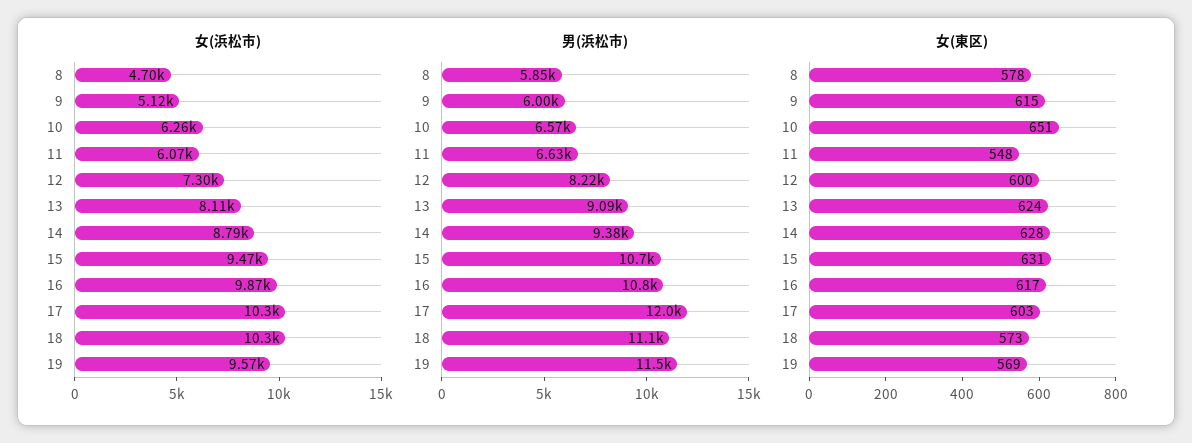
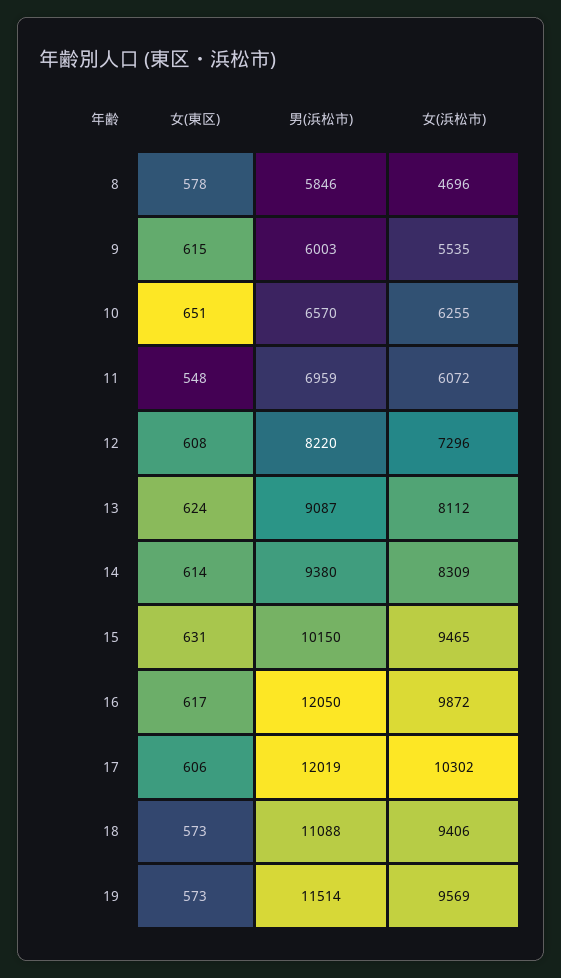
  {
    "女(浜松市)": {
      "8": 4696,
-     "9": 5120,
+     "9": 5535,
      "10": 6255,
      "11": 6072,
      "12": 7296,
      "13": 8112,
-     "14": 8790,
+     "14": 8309,
      "15": 9465,
      "16": 9872,
      "17": 10302,
-     "18": 10300,
+     "18": 9406,
      "19": 9569
    },
    "男(浜松市)": {
      "8": 5846,
      "9": 6003,
      "10": 6570,
-     "11": 6630,
+     "11": 6959,
      "12": 8220,
      "13": 9087,
      "14": 9380,
-     "15": 10700,
+     "15": 10150,
-     "16": 10800,
+     "16": 12050,
      "17": 12019,
      "18": 11088,
      "19": 11514
    },
    "女(東区)": {
      "8": 578,
      "9": 615,
      "10": 651,
      "11": 548,
-     "12": 600,
+     "12": 608,
      "13": 624,
-     "14": 628,
+     "14": 614,
      "15": 631,
      "16": 617,
-     "17": 603,
+     "17": 606,
      "18": 573,
-     "19": 569
+     "19": 573
    }
  }

